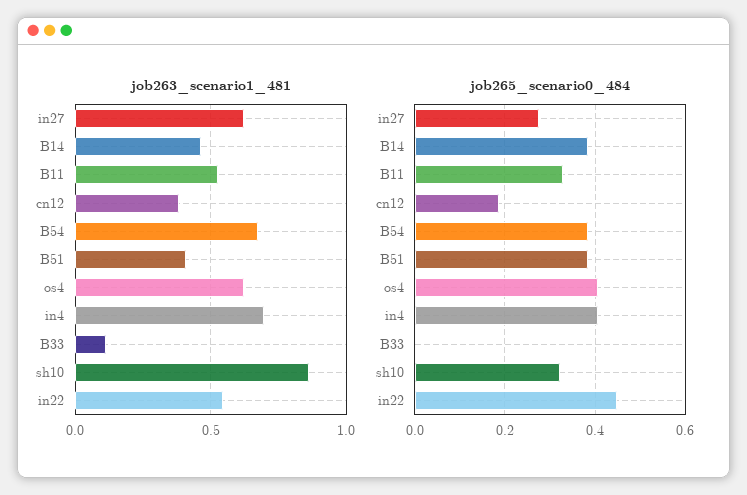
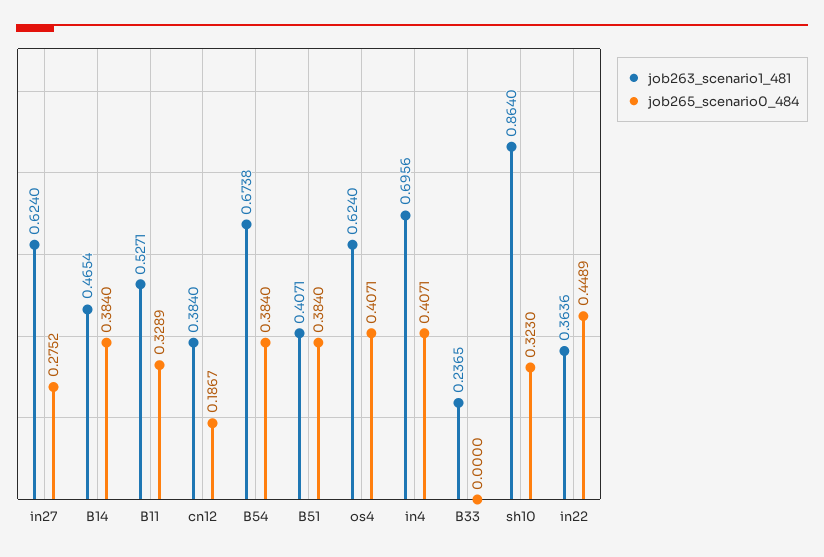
  {
    "job263_scenario1_481": {
      "in27": 0.624,
      "B14": 0.4654,
      "B11": 0.5271,
      "cn12": 0.384,
      "B54": 0.6738,
      "B51": 0.4071,
      "os4": 0.624,
      "in4": 0.6956,
-     "B33": 0.1,
+     "B33": 0.2365,
      "sh10": 0.864,
-     "in22": 0.55
+     "in22": 0.3636
    },
    "job265_scenario0_484": {
      "in27": 0.2752,
      "B14": 0.384,
      "B11": 0.3289,
      "cn12": 0.1867,
      "B54": 0.384,
      "B51": 0.384,
      "os4": 0.4071,
      "in4": 0.4071,
      "B33": 0,
      "sh10": 0.323,
      "in22": 0.4489
    }
  }

